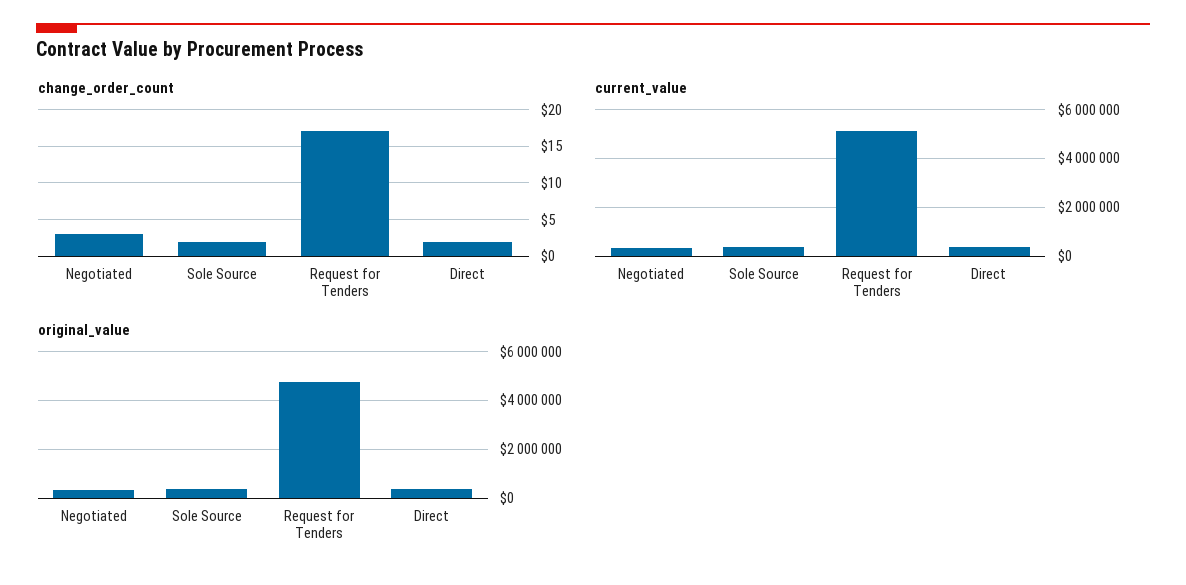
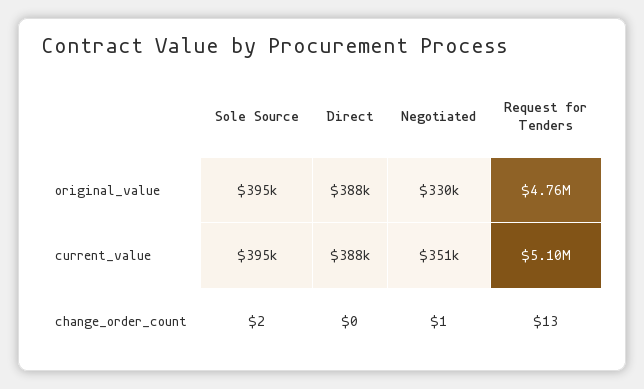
  {
    "change_order_count": {
-     "Negotiated": 3,
+     "Negotiated": 1,
      "Sole Source": 2,
-     "Request for Tenders": 17,
+     "Request for Tenders": 13,
-     "Direct": 2
+     "Direct": 0
    },
    "current_value": {
      "Negotiated": 351000,
      "Sole Source": 395000,
      "Request for Tenders": 5100000,
      "Direct": 388000
    },
    "original_value": {
      "Negotiated": 330000,
      "Sole Source": 395000,
      "Request for Tenders": 4760000,
      "Direct": 388000
    }
  }

